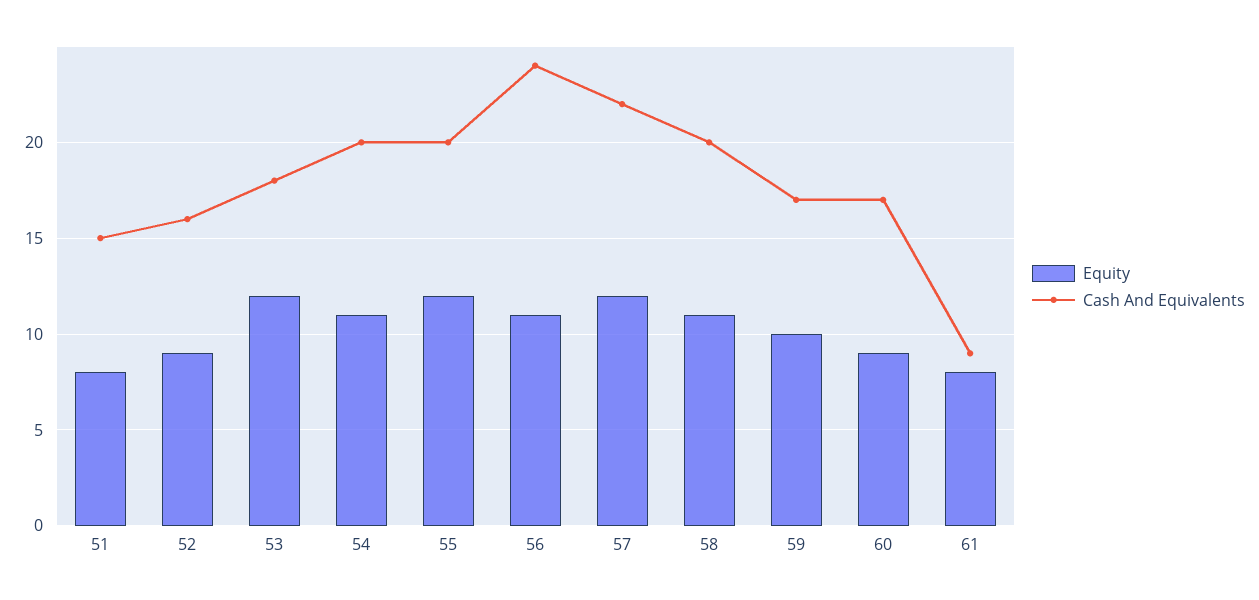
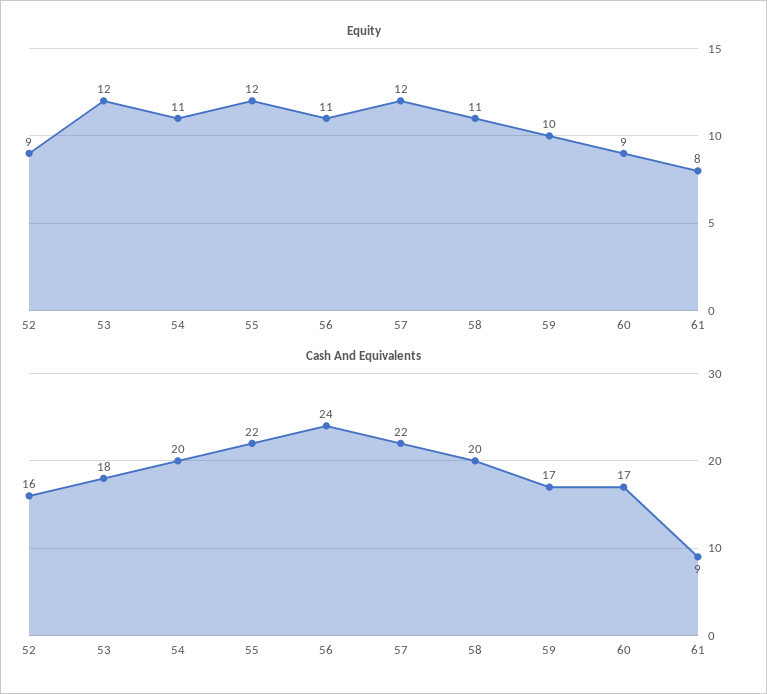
  {
    "Equity": {
-     "51": 8,
      "52": 9,
      "53": 12,
      "54": 11,
      "55": 12,
      "56": 11,
      "57": 12,
      "58": 11,
      "59": 10,
      "60": 9,
      "61": 8
    },
    "Cash And Equivalents": {
-     "51": 15,
      "52": 16,
      "53": 18,
      "54": 20,
-     "55": 20,
+     "55": 22,
      "56": 24,
      "57": 22,
      "58": 20,
      "59": 17,
      "60": 17,
      "61": 9
    }
  }

